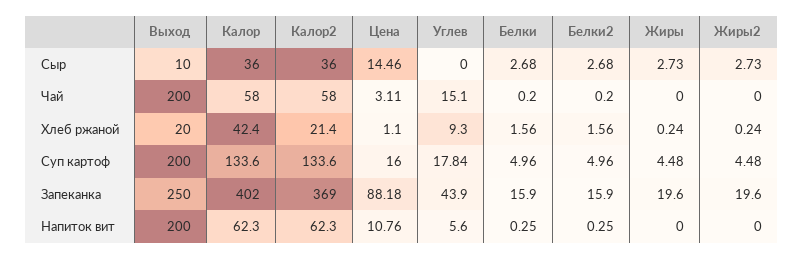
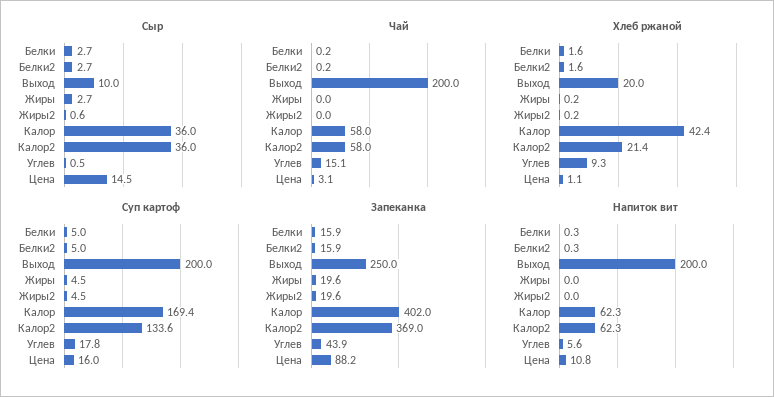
  {
    "Сыр": {
      "Выход": 10,
      "Калор": 36,
      "Калор2": 36,
      "Цена": 14.46,
-     "Углев": 0,
+     "Углев": 0.5,
      "Белки": 2.68,
      "Белки2": 2.68,
      "Жиры": 2.73,
-     "Жиры2": 2.73
+     "Жиры2": 0.6
    },
    "Чай": {
      "Выход": 200,
      "Калор": 58,
      "Калор2": 58,
      "Цена": 3.11,
      "Углев": 15.1,
      "Белки": 0.2,
      "Белки2": 0.2,
      "Жиры": 0,
      "Жиры2": 0
    },
    "Хлеб ржаной": {
      "Выход": 20,
      "Калор": 42.4,
      "Калор2": 21.4,
      "Цена": 1.1,
      "Углев": 9.3,
      "Белки": 1.56,
      "Белки2": 1.56,
      "Жиры": 0.24,
      "Жиры2": 0.24
    },
    "Суп картоф": {
      "Выход": 200,
-     "Калор": 133.6,
+     "Калор": 169.4,
      "Калор2": 133.6,
      "Цена": 16,
      "Углев": 17.84,
      "Белки": 4.96,
      "Белки2": 4.96,
      "Жиры": 4.48,
      "Жиры2": 4.48
    },
    "Запеканка": {
      "Выход": 250,
      "Калор": 402,
      "Калор2": 369,
      "Цена": 88.18,
      "Углев": 43.9,
      "Белки": 15.9,
      "Белки2": 15.9,
      "Жиры": 19.6,
      "Жиры2": 19.6
    },
    "Напиток вит": {
      "Выход": 200,
      "Калор": 62.3,
      "Калор2": 62.3,
      "Цена": 10.76,
      "Углев": 5.6,
      "Белки": 0.25,
      "Белки2": 0.25,
      "Жиры": 0,
      "Жиры2": 0
    }
  }

